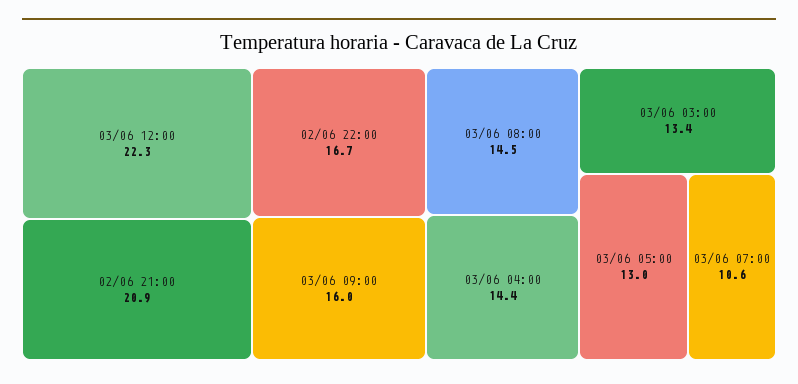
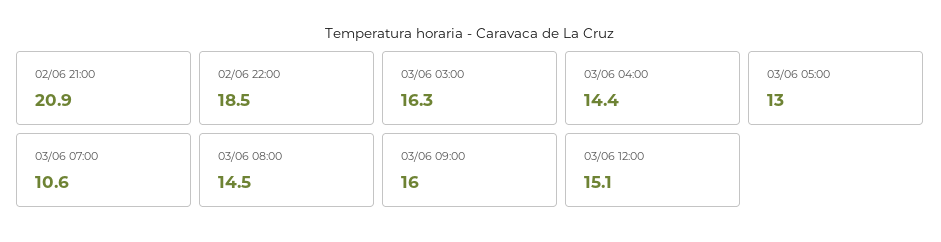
  {
-   "03/06 12:00": 22.3,
+   "03/06 12:00": 15.1,
    "02/06 21:00": 20.9,
-   "02/06 22:00": 16.7,
+   "02/06 22:00": 18.5,
    "03/06 09:00": 16,
    "03/06 08:00": 14.5,
    "03/06 04:00": 14.4,
-   "03/06 03:00": 13.4,
+   "03/06 03:00": 16.3,
    "03/06 05:00": 13,
    "03/06 07:00": 10.6
  }

